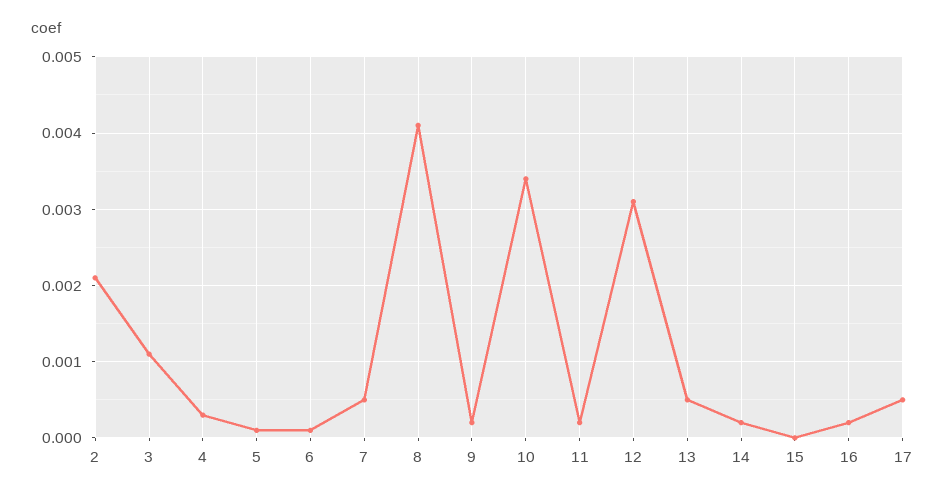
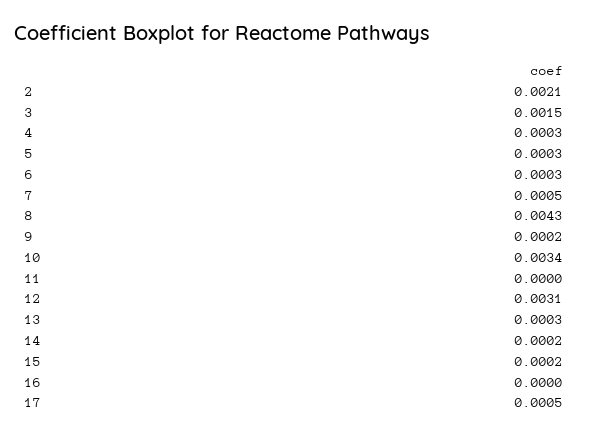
  {
    "2": 0.0021,
-   "3": 0.0011,
+   "3": 0.0015,
    "4": 0.0003,
-   "5": 0.0001,
+   "5": 0.0003,
-   "6": 0.0001,
+   "6": 0.0003,
    "7": 0.0005,
-   "8": 0.0041,
+   "8": 0.0043,
    "9": 0.0002,
    "10": 0.0034,
-   "11": 0.0002,
+   "11": 0,
    "12": 0.0031,
-   "13": 0.0005,
+   "13": 0.0003,
    "14": 0.0002,
-   "15": 0,
+   "15": 0.0002,
-   "16": 0.0002,
+   "16": 0,
    "17": 0.0005
  }

